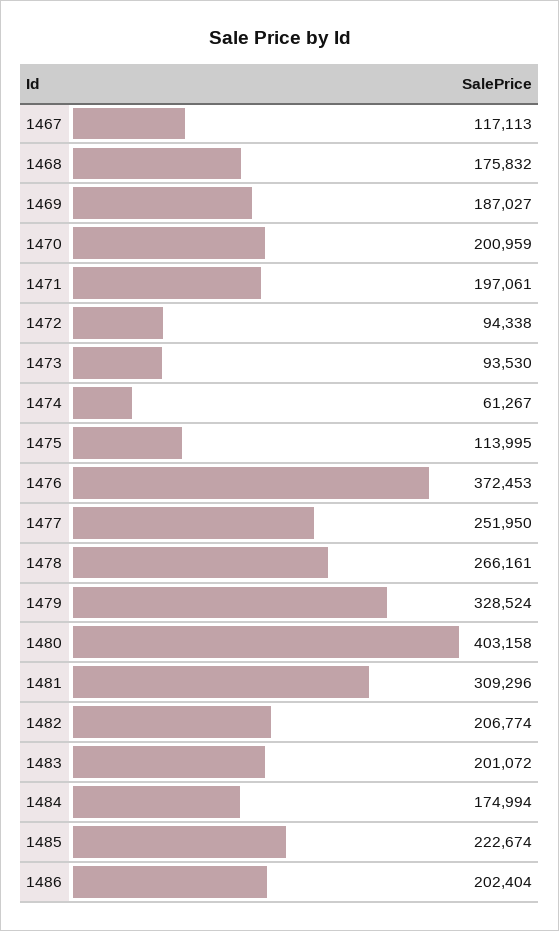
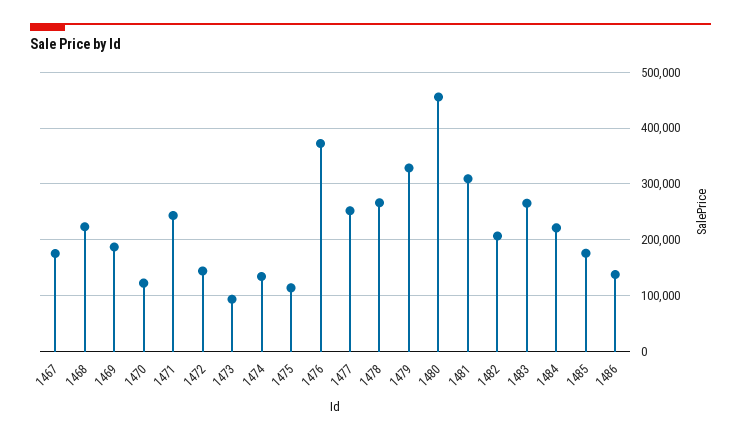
  {
-   "1467": 117113,
+   "1467": 180000,
-   "1468": 175832,
+   "1468": 220000,
    "1469": 187027,
-   "1470": 200959,
+   "1470": 120000,
-   "1471": 197061,
+   "1471": 240000,
-   "1472": 94338,
+   "1472": 140000,
    "1473": 93530,
-   "1474": 61267,
+   "1474": 140000,
    "1475": 113995,
    "1476": 372453,
    "1477": 251950,
    "1478": 266161,
    "1479": 328524,
-   "1480": 403158,
+   "1480": 460000,
    "1481": 309296,
    "1482": 206774,
-   "1483": 201072,
+   "1483": 260000,
-   "1484": 174994,
+   "1484": 220000,
-   "1485": 222674,
+   "1485": 180000,
-   "1486": 202404
+   "1486": 140000
  }

